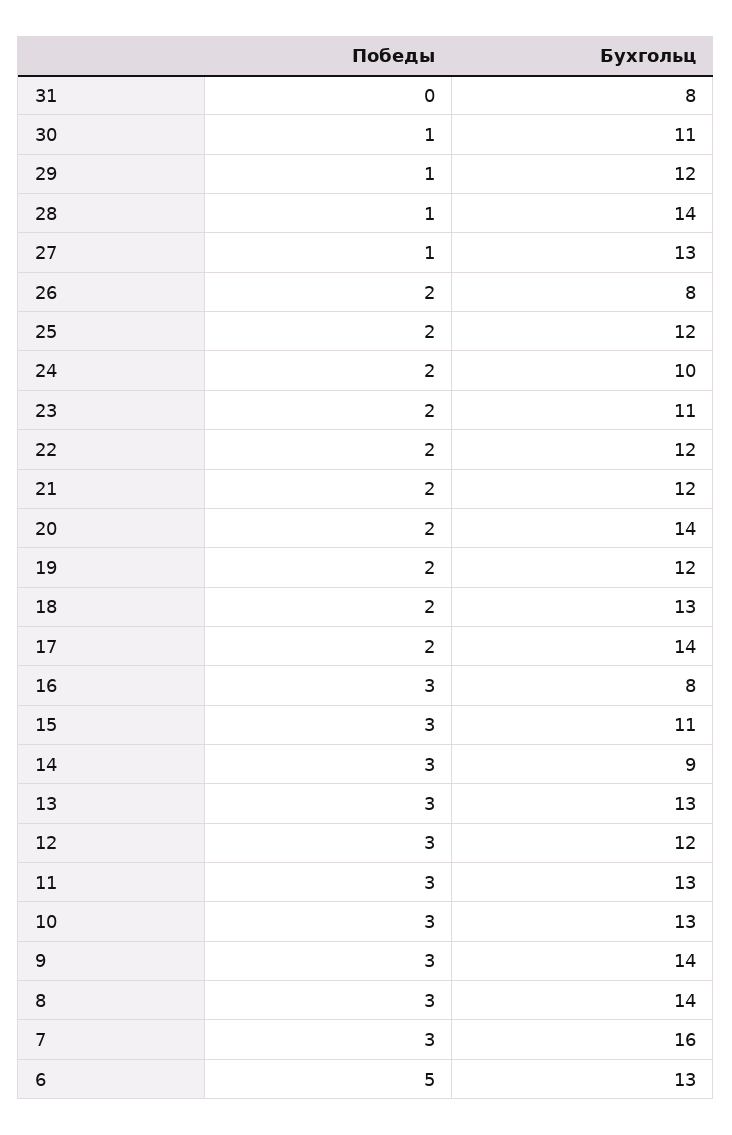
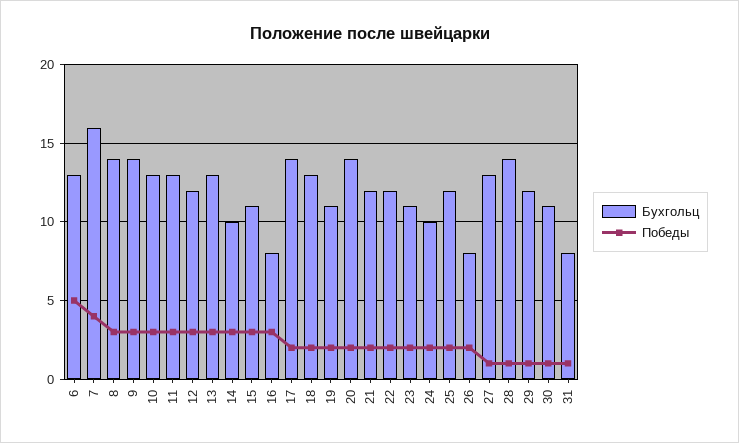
  {
    "Победы": {
-     "31": 0,
+     "31": 1,
      "30": 1,
      "29": 1,
      "28": 1,
      "27": 1,
      "26": 2,
      "25": 2,
      "24": 2,
      "23": 2,
      "22": 2,
      "21": 2,
      "20": 2,
      "19": 2,
      "18": 2,
      "17": 2,
      "16": 3,
      "15": 3,
      "14": 3,
      "13": 3,
      "12": 3,
      "11": 3,
      "10": 3,
      "9": 3,
      "8": 3,
-     "7": 3,
+     "7": 4,
      "6": 5
    },
    "Бухгольц": {
      "31": 8,
      "30": 11,
      "29": 12,
      "28": 14,
      "27": 13,
      "26": 8,
      "25": 12,
      "24": 10,
      "23": 11,
      "22": 12,
      "21": 12,
      "20": 14,
-     "19": 12,
+     "19": 11,
      "18": 13,
      "17": 14,
      "16": 8,
      "15": 11,
-     "14": 9,
+     "14": 10,
      "13": 13,
      "12": 12,
      "11": 13,
      "10": 13,
      "9": 14,
      "8": 14,
      "7": 16,
      "6": 13
    }
  }

